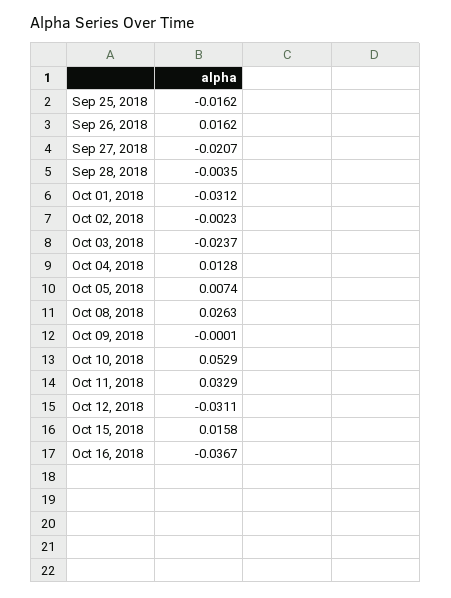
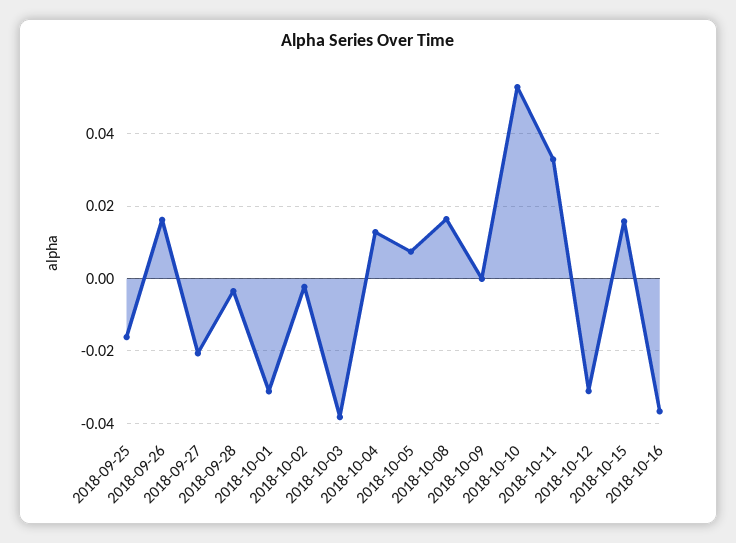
  {
    "Sep 25, 2018": -0.0162,
    "Sep 26, 2018": 0.0162,
    "Sep 27, 2018": -0.0207,
    "Sep 28, 2018": -0.0035,
    "Oct 01, 2018": -0.0312,
    "Oct 02, 2018": -0.0023,
-   "Oct 03, 2018": -0.0237,
+   "Oct 03, 2018": -0.038,
    "Oct 04, 2018": 0.0128,
    "Oct 05, 2018": 0.0074,
-   "Oct 08, 2018": 0.0263,
+   "Oct 08, 2018": 0.016,
    "Oct 09, 2018": -0.0001,
    "Oct 10, 2018": 0.0529,
    "Oct 11, 2018": 0.0329,
    "Oct 12, 2018": -0.0311,
    "Oct 15, 2018": 0.0158,
    "Oct 16, 2018": -0.0367
  }

